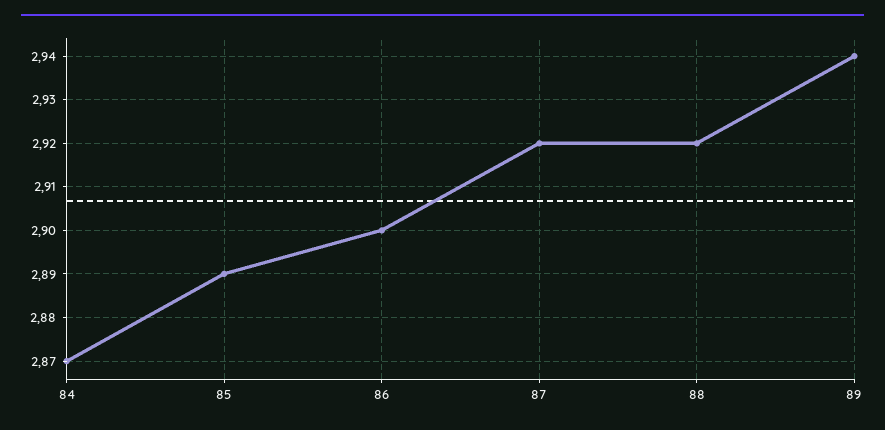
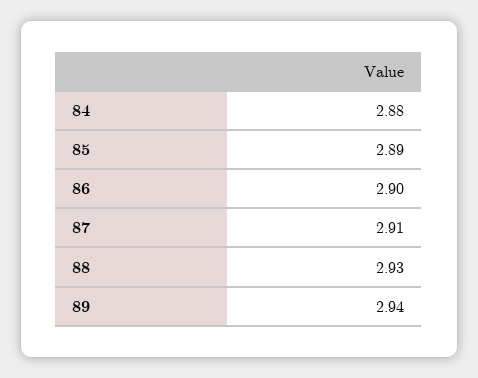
  {
-   "84": 2.87,
+   "84": 2.88,
    "85": 2.89,
    "86": 2.9,
-   "87": 2.92,
+   "87": 2.91,
-   "88": 2.92,
+   "88": 2.93,
    "89": 2.94
  }

